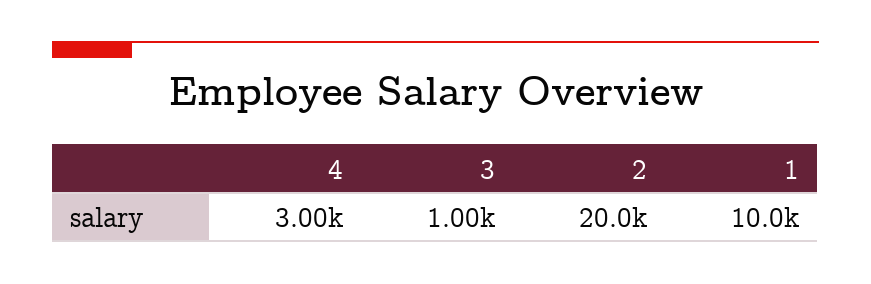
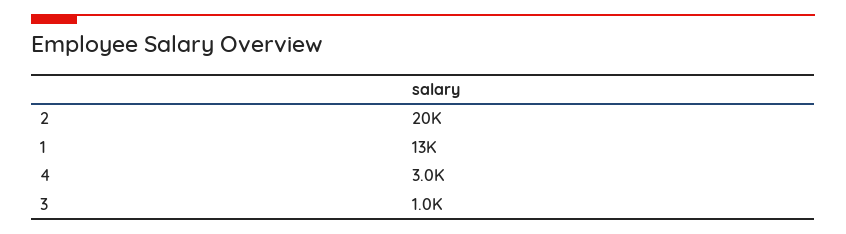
  {
    "4": 3000,
    "3": 1000,
    "2": 20000,
-   "1": 10000
+   "1": 13000
  }

